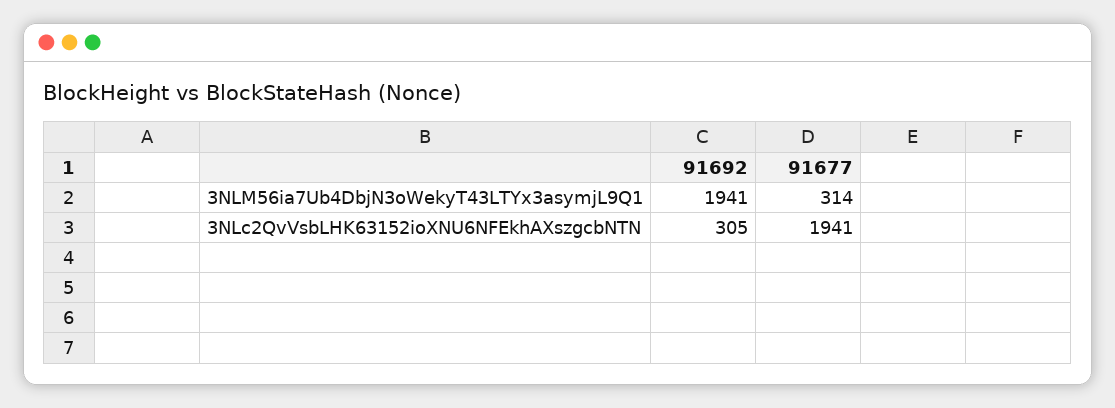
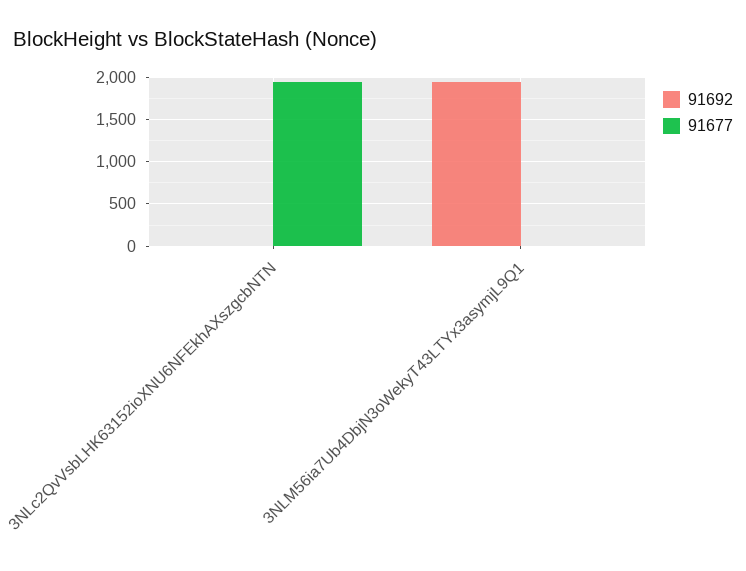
  {
    "91692": {
      "3NLM56ia7Ub4DbjN3oWekyT43LTYx3asymjL9Q1": 1941,
-     "3NLc2QvVsbLHK63152ioXNU6NFEkhAXszgcbNTN": 305
+     "3NLc2QvVsbLHK63152ioXNU6NFEkhAXszgcbNTN": 0
    },
    "91677": {
-     "3NLM56ia7Ub4DbjN3oWekyT43LTYx3asymjL9Q1": 314,
+     "3NLM56ia7Ub4DbjN3oWekyT43LTYx3asymjL9Q1": 0,
      "3NLc2QvVsbLHK63152ioXNU6NFEkhAXszgcbNTN": 1941
    }
  }

